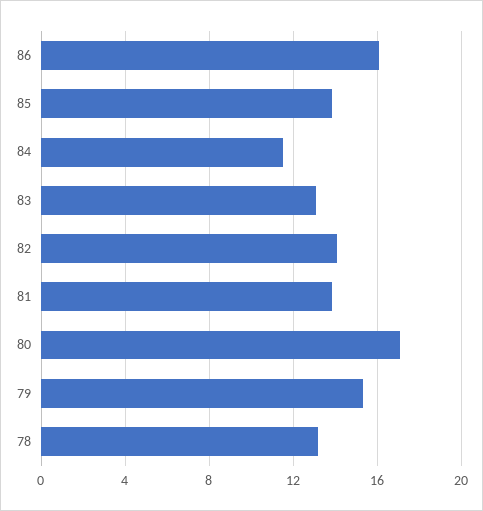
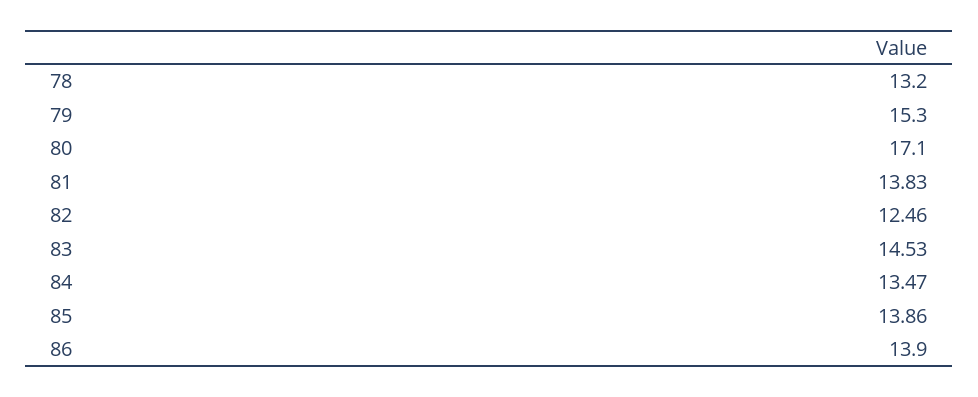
  {
-   "86": 16,
+   "86": 13.9,
    "85": 13.86,
-   "84": 11.5,
+   "84": 13.47,
-   "83": 13,
+   "83": 14.53,
-   "82": 14,
+   "82": 12.46,
    "81": 13.83,
    "80": 17.1,
    "79": 15.3,
    "78": 13.2
  }

